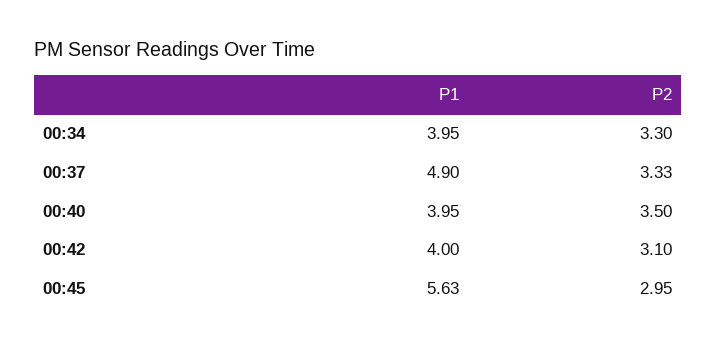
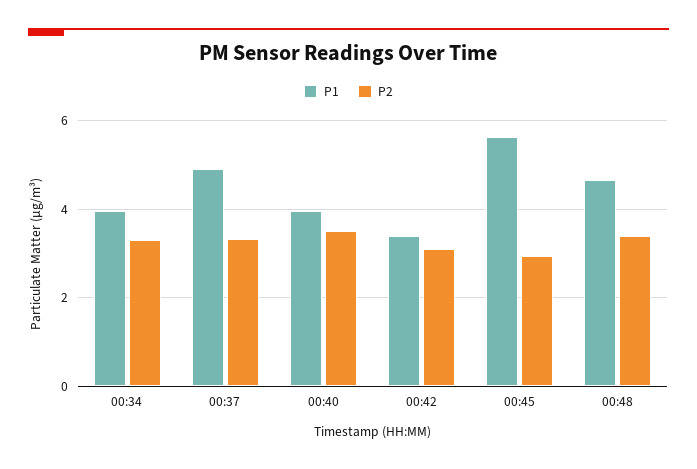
  {
    "P1": {
      "00:34": 3.95,
      "00:37": 4.9,
      "00:40": 3.95,
-     "00:42": 4,
+     "00:42": 3.4,
-     "00:45": 5.63
+     "00:45": 5.63,
+     "00:48": 4.6
    },
    "P2": {
      "00:34": 3.3,
      "00:37": 3.33,
      "00:40": 3.5,
      "00:42": 3.1,
-     "00:45": 2.95
+     "00:45": 2.95,
+     "00:48": 3.4
    }
  }

